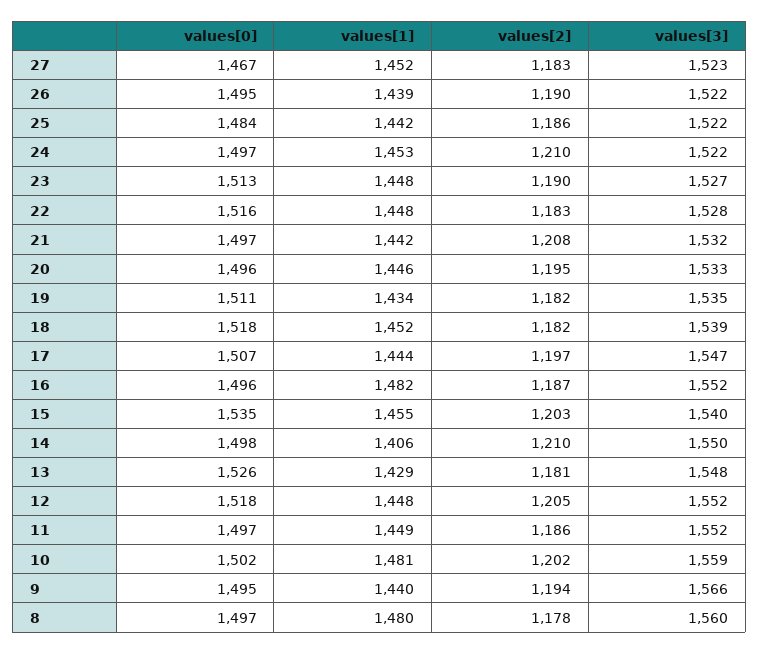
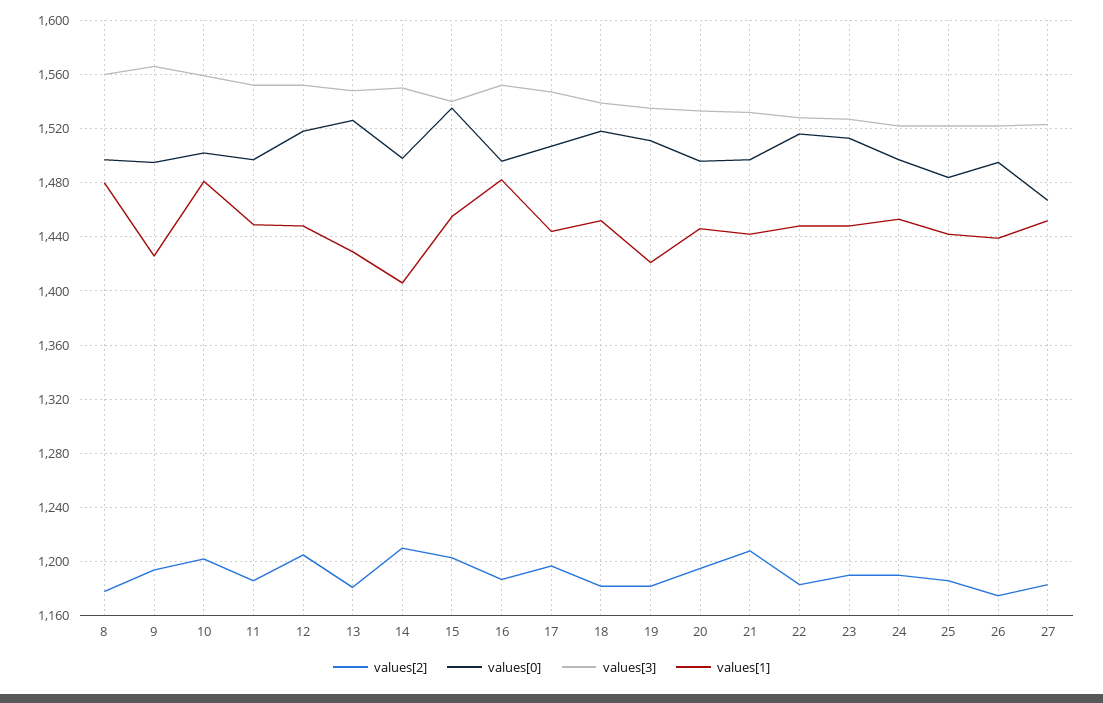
  {
    "values[0]": {
      "27": 1467,
      "26": 1495,
      "25": 1484,
      "24": 1497,
      "23": 1513,
      "22": 1516,
      "21": 1497,
      "20": 1496,
      "19": 1511,
      "18": 1518,
      "17": 1507,
      "16": 1496,
      "15": 1535,
      "14": 1498,
      "13": 1526,
      "12": 1518,
      "11": 1497,
      "10": 1502,
      "9": 1495,
      "8": 1497
    },
    "values[1]": {
      "27": 1452,
      "26": 1439,
      "25": 1442,
      "24": 1453,
      "23": 1448,
      "22": 1448,
      "21": 1442,
      "20": 1446,
-     "19": 1434,
+     "19": 1420,
      "18": 1452,
      "17": 1444,
      "16": 1482,
      "15": 1455,
      "14": 1406,
      "13": 1429,
      "12": 1448,
      "11": 1449,
      "10": 1481,
-     "9": 1440,
+     "9": 1425,
      "8": 1480
    },
    "values[2]": {
      "27": 1183,
-     "26": 1190,
+     "26": 1175,
      "25": 1186,
-     "24": 1210,
+     "24": 1190,
      "23": 1190,
      "22": 1183,
      "21": 1208,
      "20": 1195,
      "19": 1182,
      "18": 1182,
      "17": 1197,
      "16": 1187,
      "15": 1203,
      "14": 1210,
      "13": 1181,
      "12": 1205,
      "11": 1186,
      "10": 1202,
      "9": 1194,
      "8": 1178
    },
    "values[3]": {
      "27": 1523,
      "26": 1522,
      "25": 1522,
      "24": 1522,
      "23": 1527,
      "22": 1528,
      "21": 1532,
      "20": 1533,
      "19": 1535,
      "18": 1539,
      "17": 1547,
      "16": 1552,
      "15": 1540,
      "14": 1550,
      "13": 1548,
      "12": 1552,
      "11": 1552,
      "10": 1559,
      "9": 1566,
      "8": 1560
    }
  }

